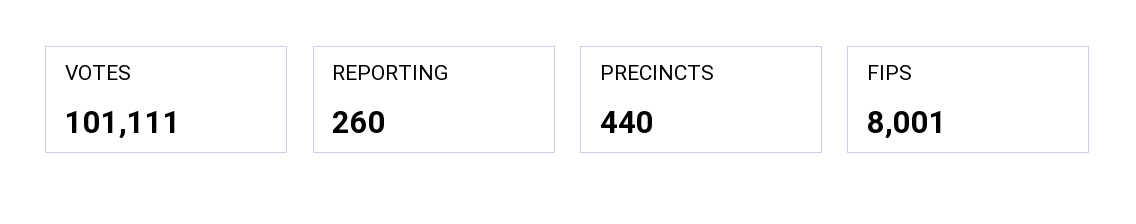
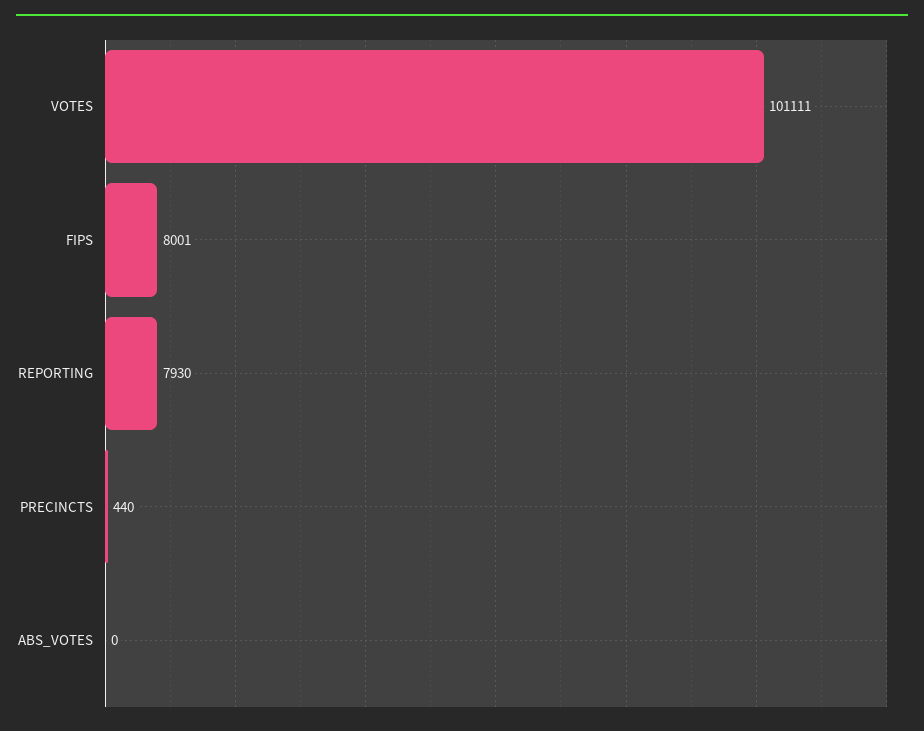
  {
    "VOTES": 101111,
-   "REPORTING": 260,
+   "REPORTING": 7930,
    "PRECINCTS": 440,
-   "FIPS": 8001
+   "FIPS": 8001,
+   "ABS_VOTES": 0
  }

